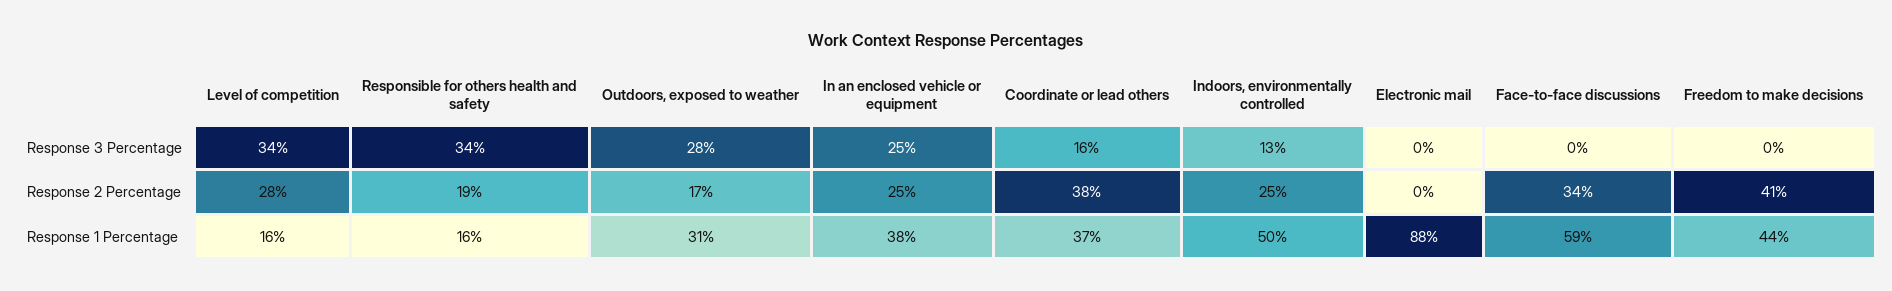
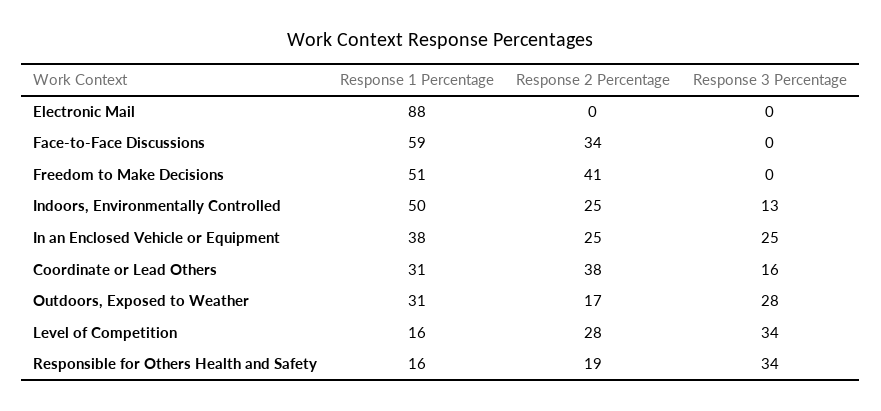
  {
    "Level of competition": {
      "Response 3 Percentage": 34,
      "Response 2 Percentage": 28,
      "Response 1 Percentage": 16
    },
    "Responsible for others health and safety": {
      "Response 3 Percentage": 34,
      "Response 2 Percentage": 19,
      "Response 1 Percentage": 16
    },
    "Outdoors, exposed to weather": {
      "Response 3 Percentage": 28,
      "Response 2 Percentage": 17,
      "Response 1 Percentage": 31
    },
    "In an enclosed vehicle or equipment": {
      "Response 3 Percentage": 25,
      "Response 2 Percentage": 25,
      "Response 1 Percentage": 38
    },
    "Coordinate or lead others": {
      "Response 3 Percentage": 16,
      "Response 2 Percentage": 38,
-     "Response 1 Percentage": 37
+     "Response 1 Percentage": 31
    },
    "Indoors, environmentally controlled": {
      "Response 3 Percentage": 13,
      "Response 2 Percentage": 25,
      "Response 1 Percentage": 50
    },
    "Electronic mail": {
      "Response 3 Percentage": 0,
      "Response 2 Percentage": 0,
      "Response 1 Percentage": 88
    },
    "Face-to-face discussions": {
      "Response 3 Percentage": 0,
      "Response 2 Percentage": 34,
      "Response 1 Percentage": 59
    },
    "Freedom to make decisions": {
      "Response 3 Percentage": 0,
      "Response 2 Percentage": 41,
-     "Response 1 Percentage": 44
+     "Response 1 Percentage": 51
    }
  }

